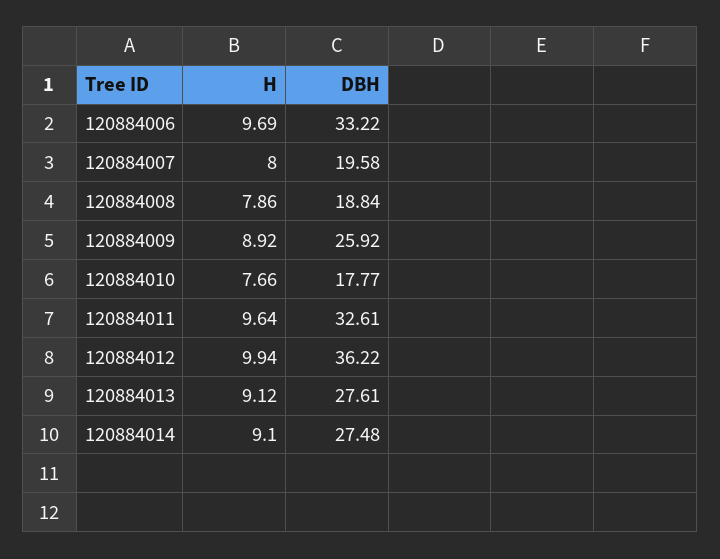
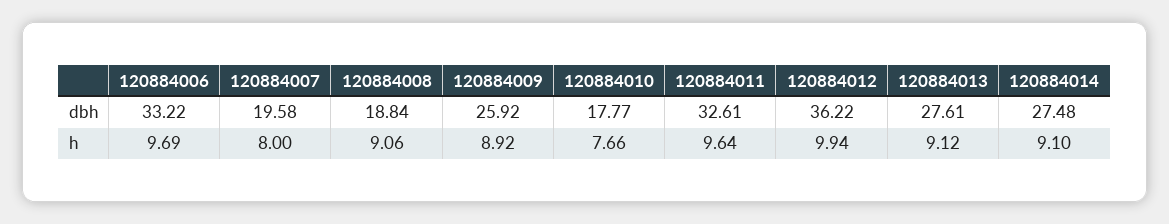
  {
    "H": {
      "120884006": 9.69,
      "120884007": 8,
-     "120884008": 7.86,
+     "120884008": 9.06,
      "120884009": 8.92,
      "120884010": 7.66,
      "120884011": 9.64,
      "120884012": 9.94,
      "120884013": 9.12,
      "120884014": 9.1
    },
    "DBH": {
      "120884006": 33.22,
      "120884007": 19.58,
      "120884008": 18.84,
      "120884009": 25.92,
      "120884010": 17.77,
      "120884011": 32.61,
      "120884012": 36.22,
      "120884013": 27.61,
      "120884014": 27.48
    }
  }

